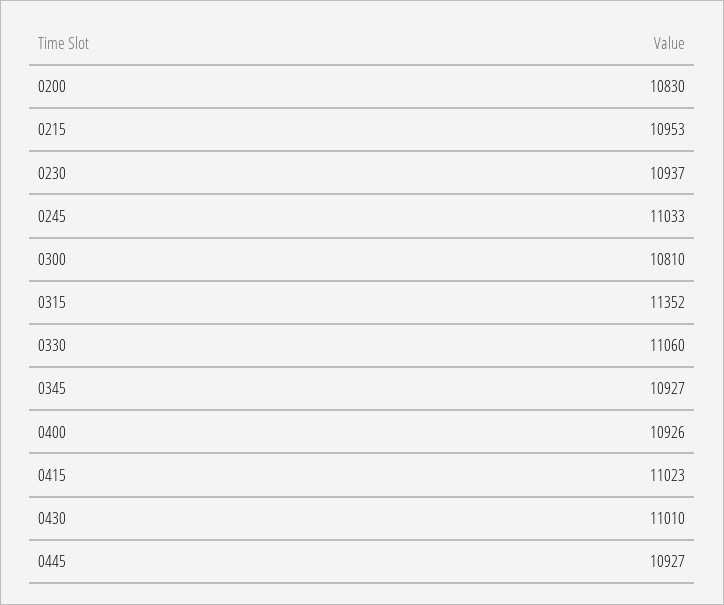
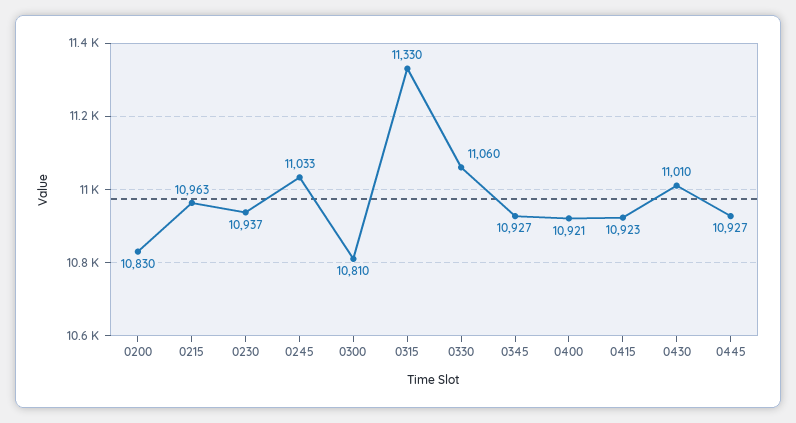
  {
    "0200": 10830,
-   "0215": 10953,
+   "0215": 10963,
    "0230": 10937,
    "0245": 11033,
    "0300": 10810,
-   "0315": 11352,
+   "0315": 11330,
    "0330": 11060,
    "0345": 10927,
-   "0400": 10926,
+   "0400": 10921,
-   "0415": 11023,
+   "0415": 10923,
    "0430": 11010,
    "0445": 10927
  }

